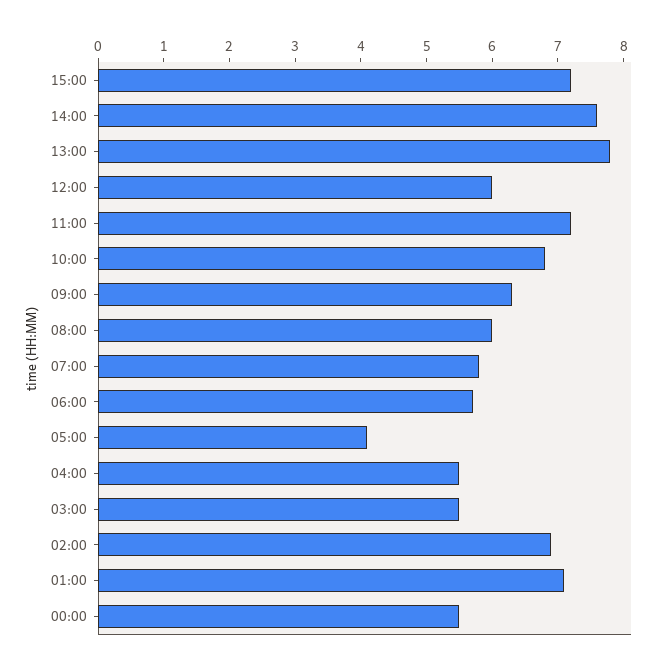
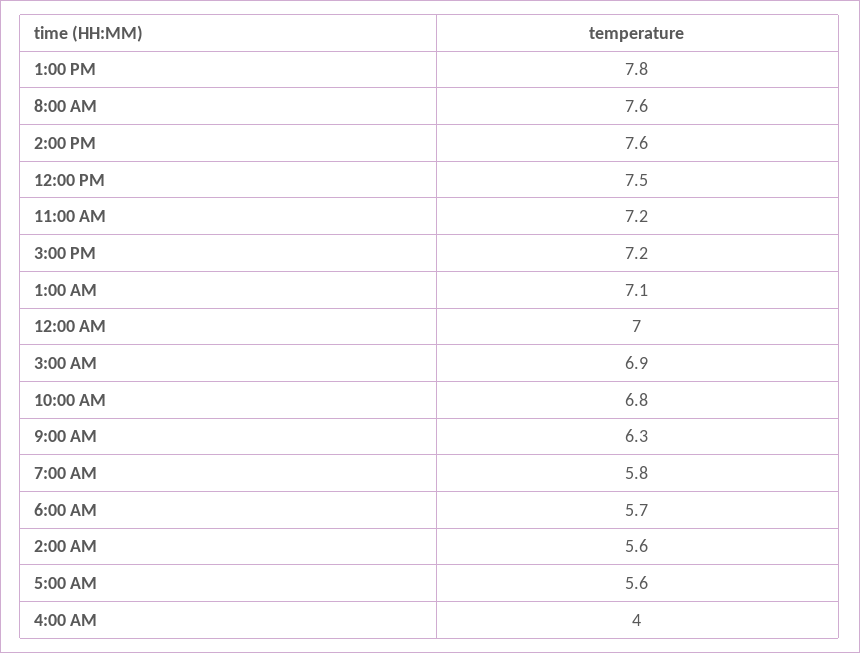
  {
    "15:00": 7.2,
    "14:00": 7.6,
    "13:00": 7.8,
-   "12:00": 6,
+   "12:00": 7.5,
    "11:00": 7.2,
    "10:00": 6.8,
    "09:00": 6.3,
-   "08:00": 6,
+   "08:00": 7.6,
    "07:00": 5.8,
    "06:00": 5.7,
-   "05:00": 4,
+   "05:00": 5.6,
-   "04:00": 5.5,
+   "04:00": 4,
-   "03:00": 5.5,
+   "03:00": 6.9,
-   "02:00": 7,
+   "02:00": 5.6,
    "01:00": 7.1,
-   "00:00": 5.5
+   "00:00": 7
  }

